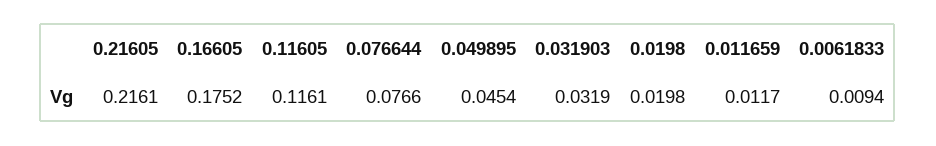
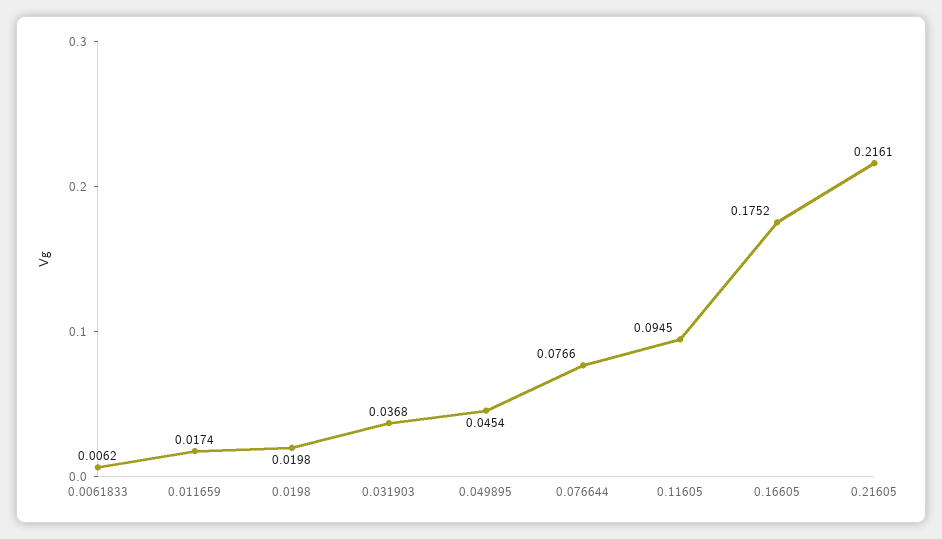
  {
    "0.21605": 0.2161,
    "0.16605": 0.1752,
-   "0.11605": 0.1161,
+   "0.11605": 0.0945,
    "0.076644": 0.0766,
    "0.049895": 0.0454,
-   "0.031903": 0.0319,
+   "0.031903": 0.0368,
    "0.0198": 0.0198,
-   "0.011659": 0.0117,
+   "0.011659": 0.0174,
-   "0.0061833": 0.0094
+   "0.0061833": 0.0062
  }

